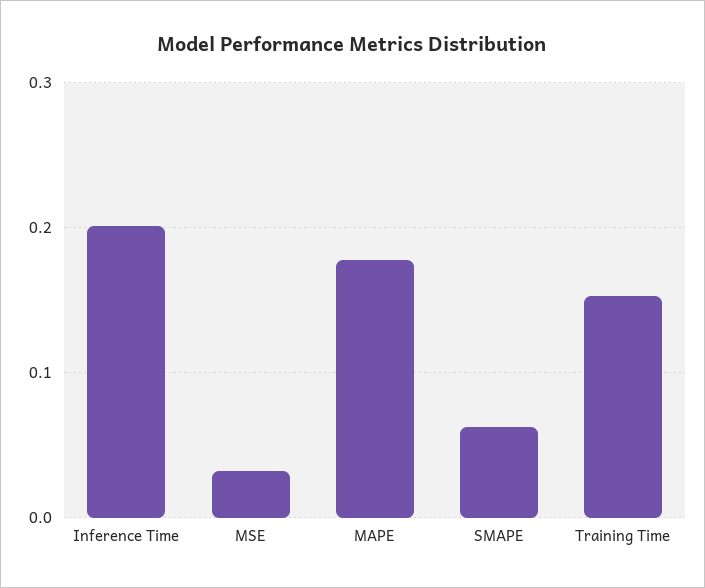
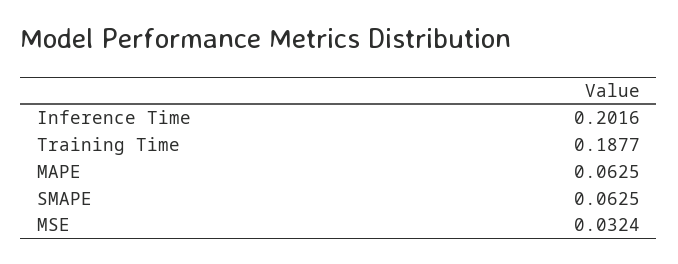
  {
    "Inference Time": 0.2016,
    "MSE": 0.0324,
-   "MAPE": 0.18,
+   "MAPE": 0.0625,
    "SMAPE": 0.0625,
-   "Training Time": 0.15
+   "Training Time": 0.1877
  }

